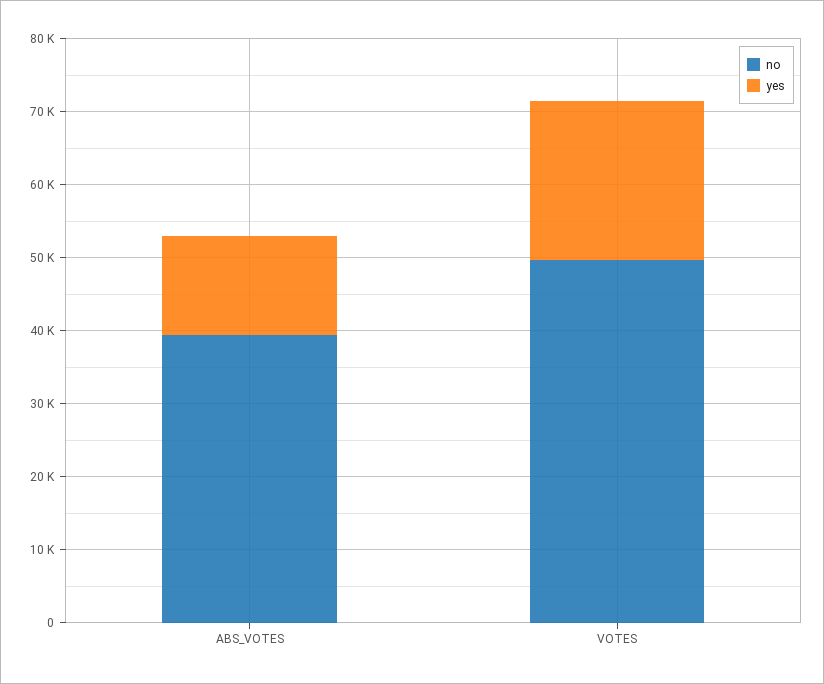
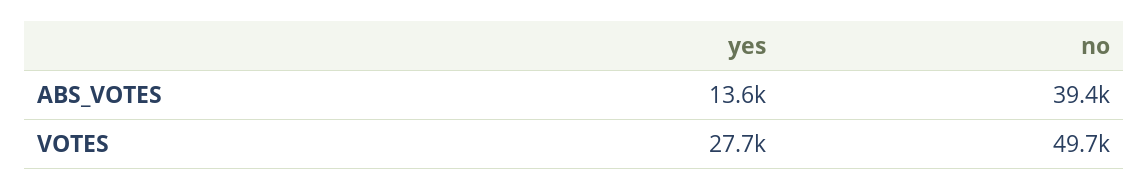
  {
    "no": {
      "ABS_VOTES": 39400,
      "VOTES": 49700
    },
    "yes": {
      "ABS_VOTES": 13600,
-     "VOTES": 22000
+     "VOTES": 27700
    }
  }

